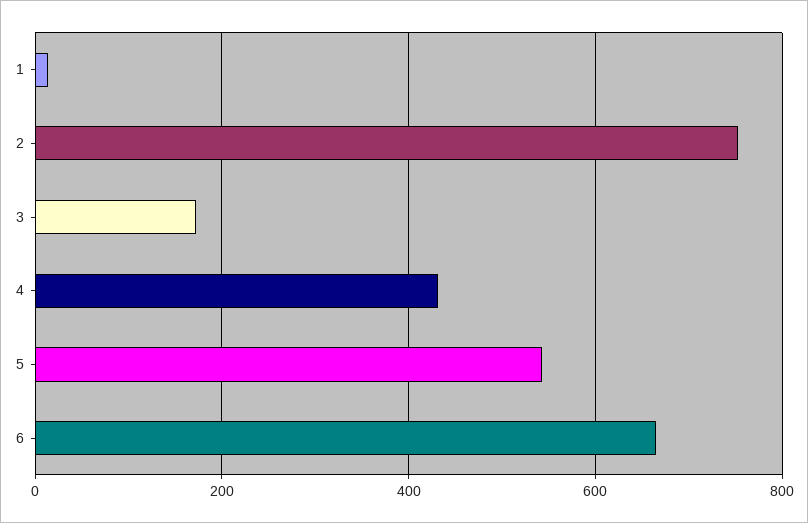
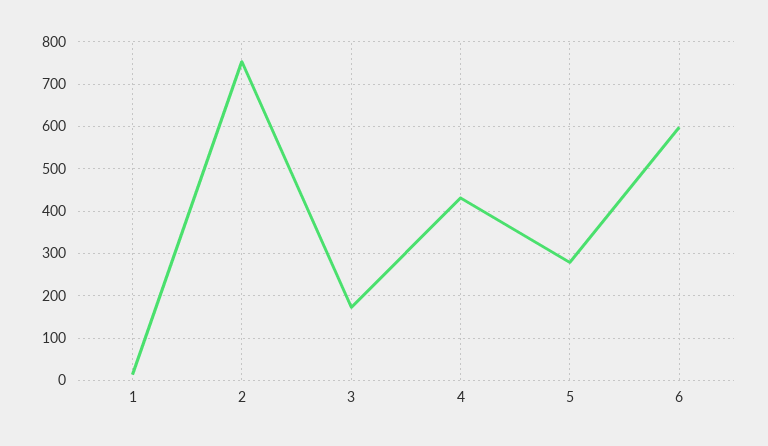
  {
    "1": 20,
    "2": 760,
    "3": 180,
    "4": 440,
-   "5": 540,
+   "5": 280,
-   "6": 660
+   "6": 600
  }

